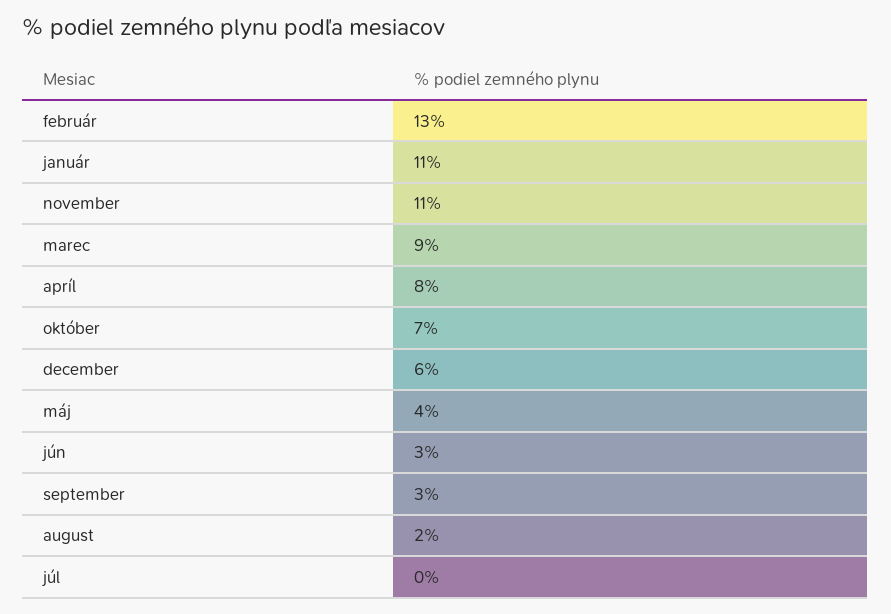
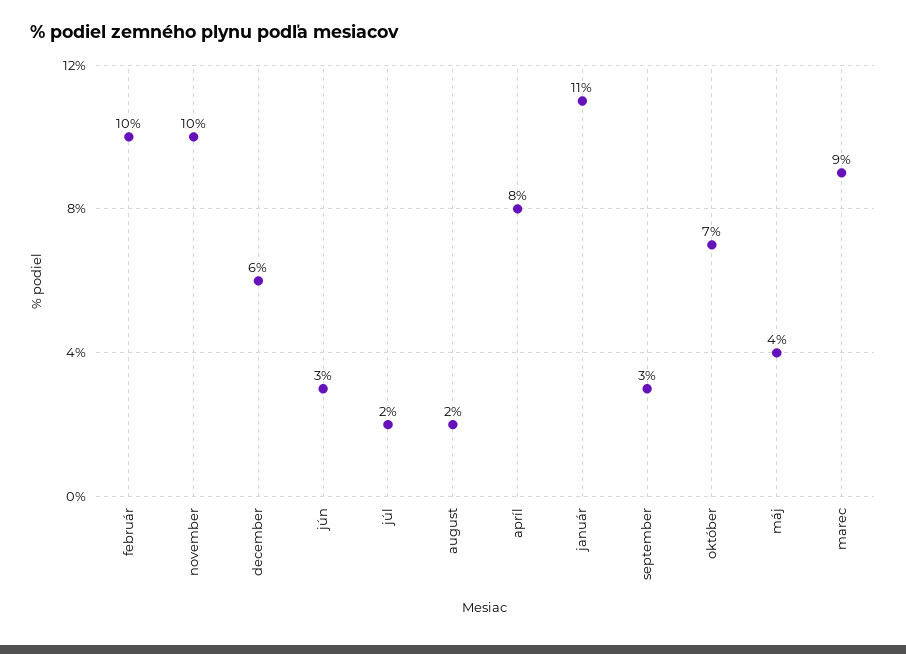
  {
-   "február": 13,
+   "február": 10,
    "január": 11,
-   "november": 11,
+   "november": 10,
    "marec": 9,
    "apríl": 8,
    "október": 7,
    "december": 6,
    "máj": 4,
    "jún": 3,
    "september": 3,
    "august": 2,
-   "júl": 0
+   "júl": 2
  }

